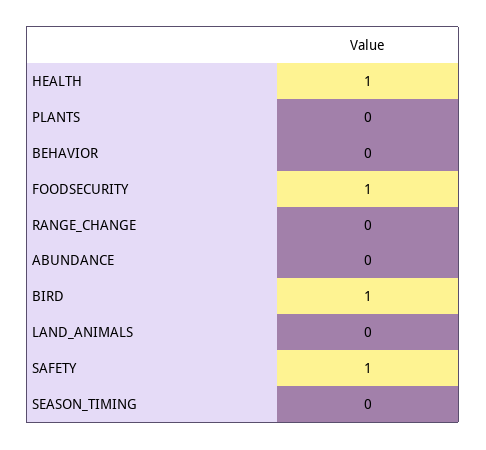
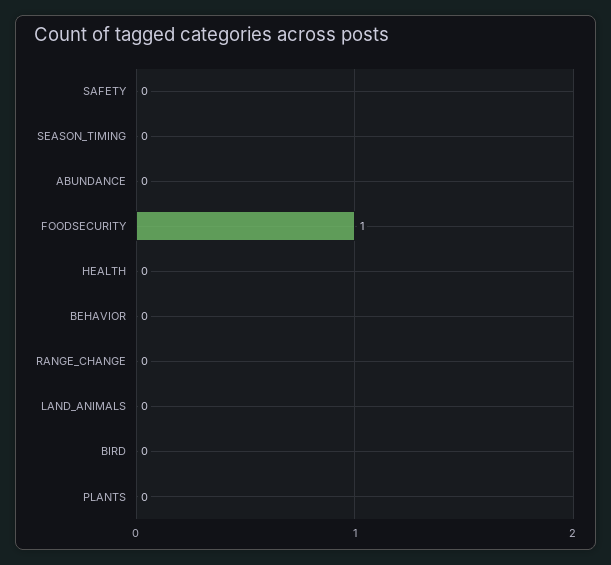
  {
-   "HEALTH": 1,
+   "HEALTH": 0,
    "PLANTS": 0,
    "BEHAVIOR": 0,
    "FOODSECURITY": 1,
    "RANGE_CHANGE": 0,
    "ABUNDANCE": 0,
-   "BIRD": 1,
+   "BIRD": 0,
    "LAND_ANIMALS": 0,
-   "SAFETY": 1,
+   "SAFETY": 0,
    "SEASON_TIMING": 0
  }

